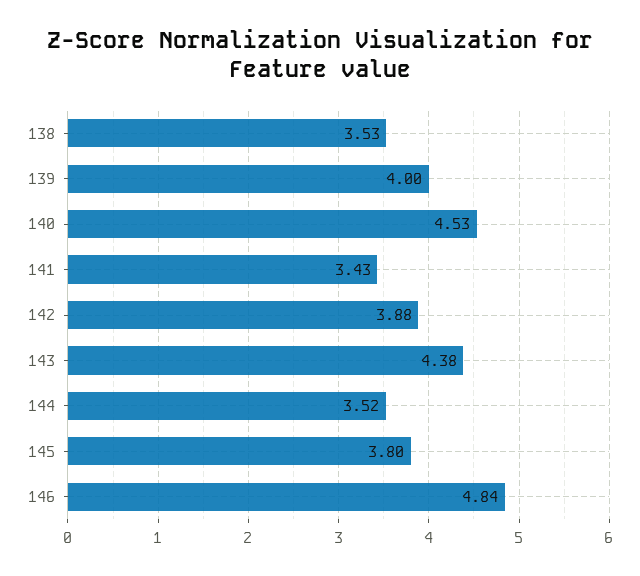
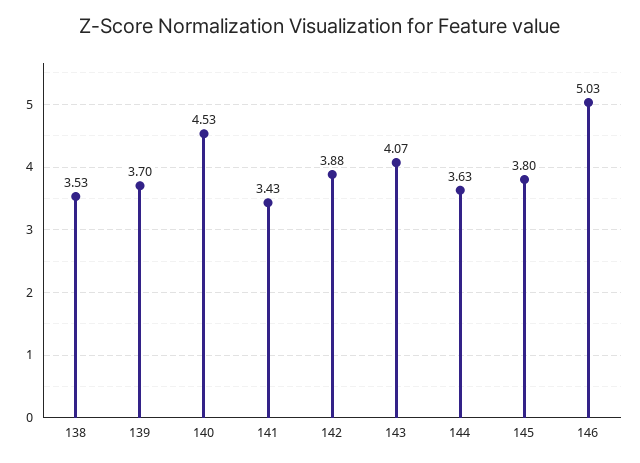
  {
    "138": 3.53,
-   "139": 4,
+   "139": 3.7,
    "140": 4.53,
    "141": 3.43,
    "142": 3.88,
-   "143": 4.38,
+   "143": 4.07,
-   "144": 3.52,
+   "144": 3.63,
    "145": 3.8,
-   "146": 4.84
+   "146": 5.03
  }

